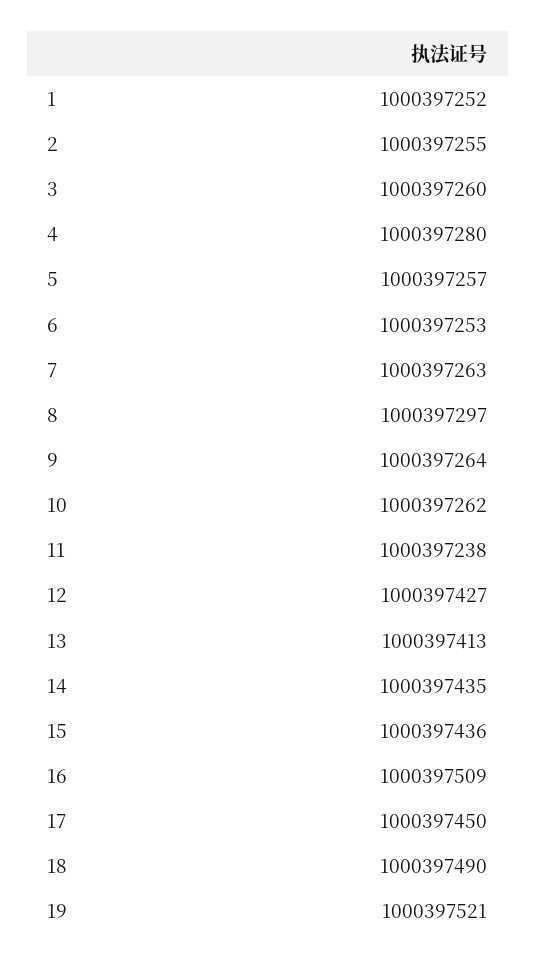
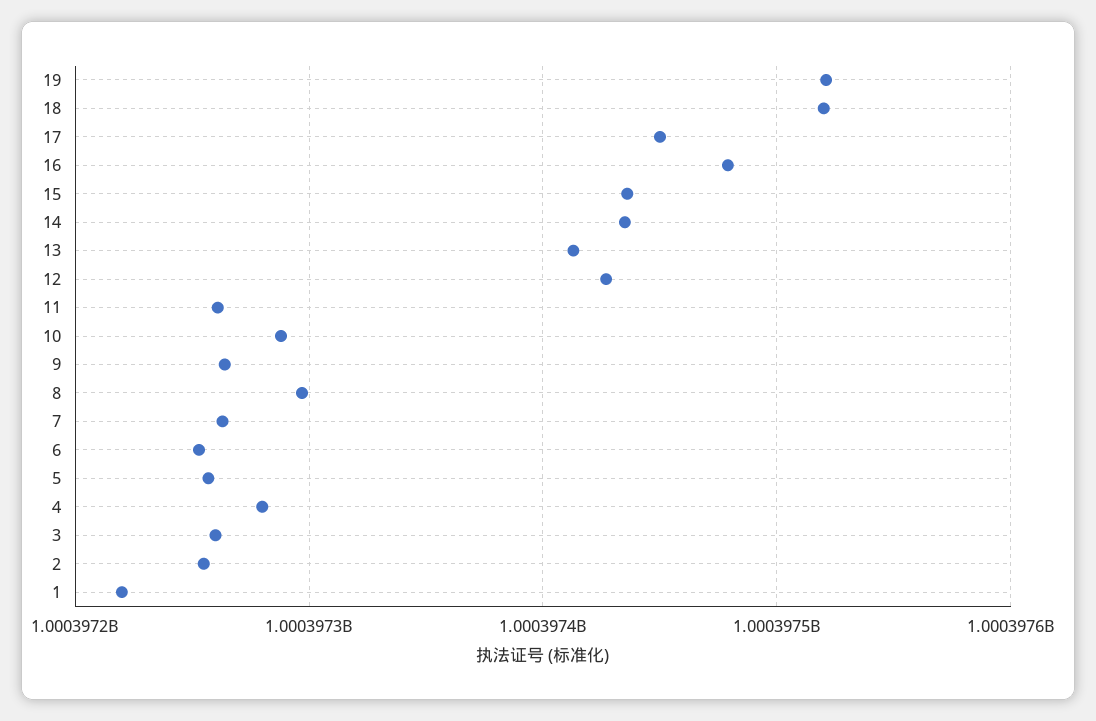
  {
-   "1": 1000397252,
+   "1": 1000397220,
    "2": 1000397255,
    "3": 1000397260,
    "4": 1000397280,
    "5": 1000397257,
    "6": 1000397253,
    "7": 1000397263,
    "8": 1000397297,
    "9": 1000397264,
-   "10": 1000397262,
+   "10": 1000397290,
-   "11": 1000397238,
+   "11": 1000397260,
    "12": 1000397427,
    "13": 1000397413,
    "14": 1000397435,
    "15": 1000397436,
-   "16": 1000397509,
+   "16": 1000397480,
    "17": 1000397450,
-   "18": 1000397490,
+   "18": 1000397520,
    "19": 1000397521
  }

